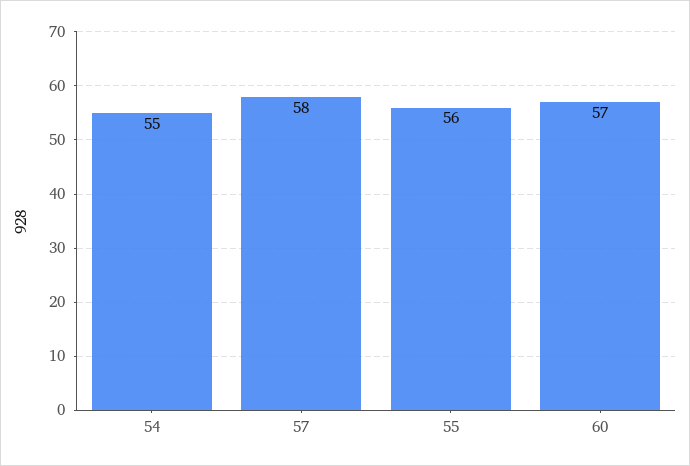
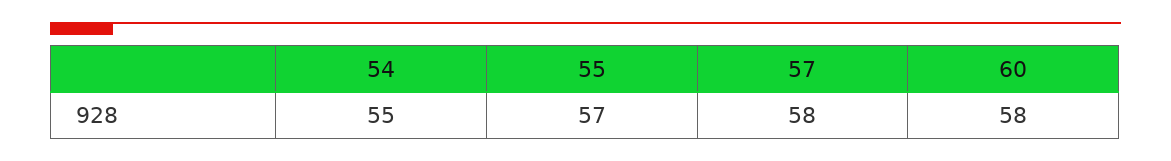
  {
    "54": 55,
    "57": 58,
-   "55": 56,
+   "55": 57,
-   "60": 57
+   "60": 58
  }

